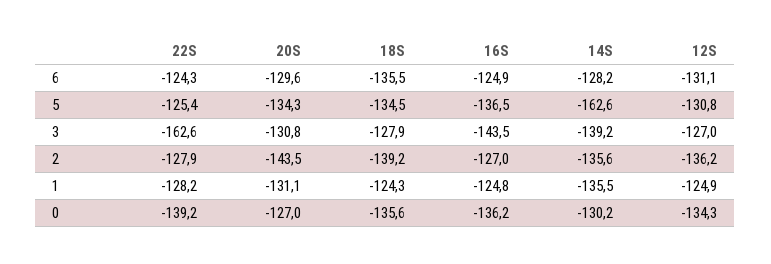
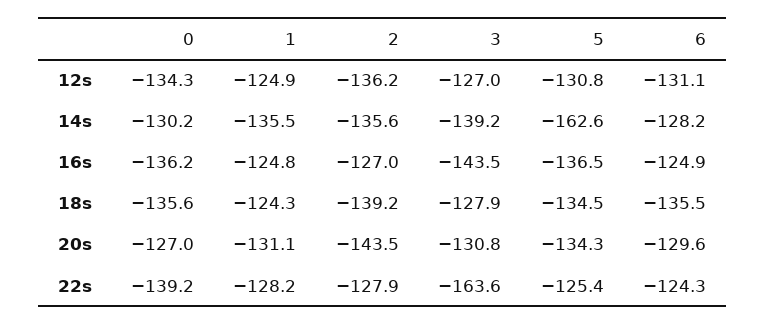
  {
    "22S": {
      "6": -124.3,
      "5": -125.4,
-     "3": -162.6,
+     "3": -163.6,
      "2": -127.9,
      "1": -128.2,
      "0": -139.2
    },
    "20S": {
      "6": -129.6,
      "5": -134.3,
      "3": -130.8,
      "2": -143.5,
      "1": -131.1,
      "0": -127
    },
    "18S": {
      "6": -135.5,
      "5": -134.5,
      "3": -127.9,
      "2": -139.2,
      "1": -124.3,
      "0": -135.6
    },
    "16S": {
      "6": -124.9,
      "5": -136.5,
      "3": -143.5,
      "2": -127,
      "1": -124.8,
      "0": -136.2
    },
    "14S": {
      "6": -128.2,
      "5": -162.6,
      "3": -139.2,
      "2": -135.6,
      "1": -135.5,
      "0": -130.2
    },
    "12S": {
      "6": -131.1,
      "5": -130.8,
      "3": -127,
      "2": -136.2,
      "1": -124.9,
      "0": -134.3
    }
  }

